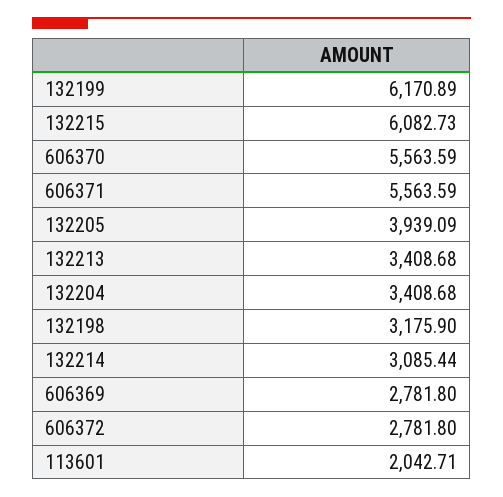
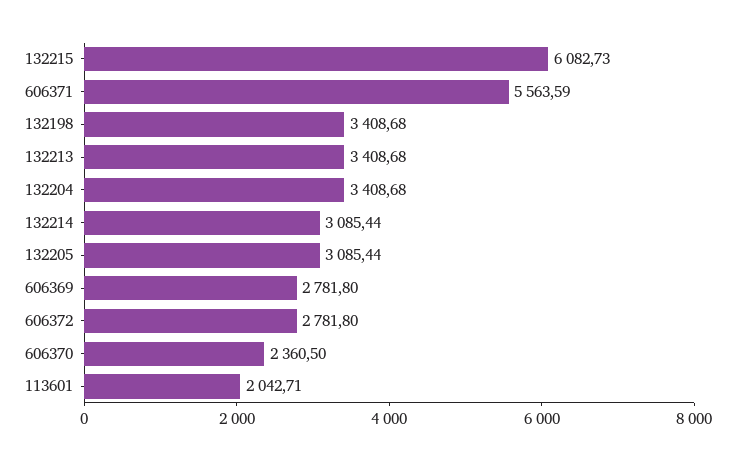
  {
-   "132199": 6170.89,
    "132215": 6082.73,
-   "606370": 5563.59,
+   "606370": 2360.5,
    "606371": 5563.59,
-   "132205": 3939.09,
+   "132205": 3085.44,
    "132213": 3408.68,
    "132204": 3408.68,
-   "132198": 3175.9,
+   "132198": 3408.68,
    "132214": 3085.44,
    "606369": 2781.8,
    "606372": 2781.8,
    "113601": 2042.71
  }

